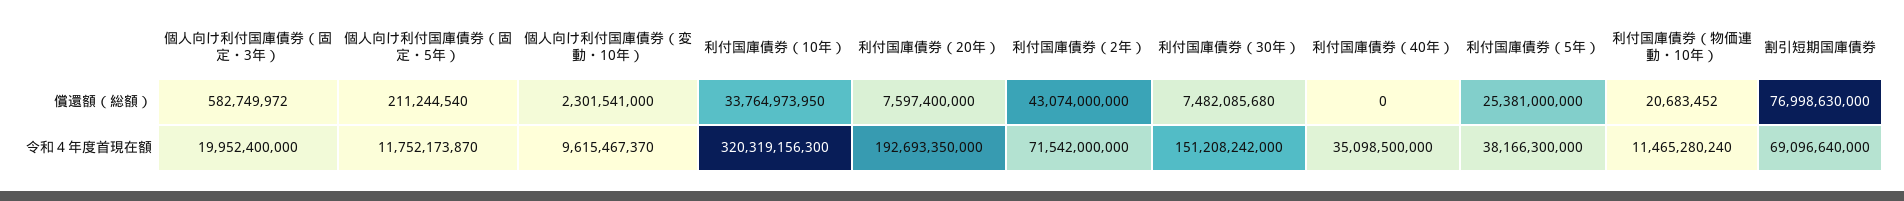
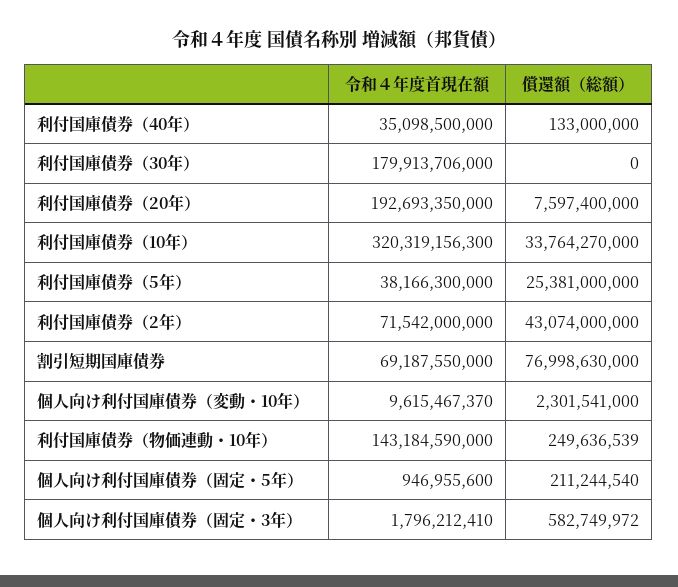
  {
    "個人向け利付国庫債券（固定・3年）": {
      "償還額（総額）": 582749972,
-     "令和４年度首現在額": 19952400000
+     "令和４年度首現在額": 1796212410
    },
    "個人向け利付国庫債券（固定・5年）": {
      "償還額（総額）": 211244540,
-     "令和４年度首現在額": 11752173870
+     "令和４年度首現在額": 946955600
    },
    "個人向け利付国庫債券（変動・10年）": {
      "償還額（総額）": 2301541000,
      "令和４年度首現在額": 9615467370
    },
    "利付国庫債券（10年）": {
-     "償還額（総額）": 33764973950,
+     "償還額（総額）": 33764270000,
      "令和４年度首現在額": 320319156300
    },
    "利付国庫債券（20年）": {
      "償還額（総額）": 7597400000,
      "令和４年度首現在額": 192693350000
    },
    "利付国庫債券（2年）": {
      "償還額（総額）": 43074000000,
      "令和４年度首現在額": 71542000000
    },
    "利付国庫債券（30年）": {
-     "償還額（総額）": 7482085680,
+     "償還額（総額）": 0,
-     "令和４年度首現在額": 151208242000
+     "令和４年度首現在額": 179913706000
    },
    "利付国庫債券（40年）": {
-     "償還額（総額）": 0,
+     "償還額（総額）": 133000000,
      "令和４年度首現在額": 35098500000
    },
    "利付国庫債券（5年）": {
      "償還額（総額）": 25381000000,
      "令和４年度首現在額": 38166300000
    },
    "利付国庫債券（物価連動・10年）": {
-     "償還額（総額）": 20683452,
+     "償還額（総額）": 249636539,
-     "令和４年度首現在額": 11465280240
+     "令和４年度首現在額": 143184590000
    },
    "割引短期国庫債券": {
      "償還額（総額）": 76998630000,
-     "令和４年度首現在額": 69096640000
+     "令和４年度首現在額": 69187550000
    }
  }

